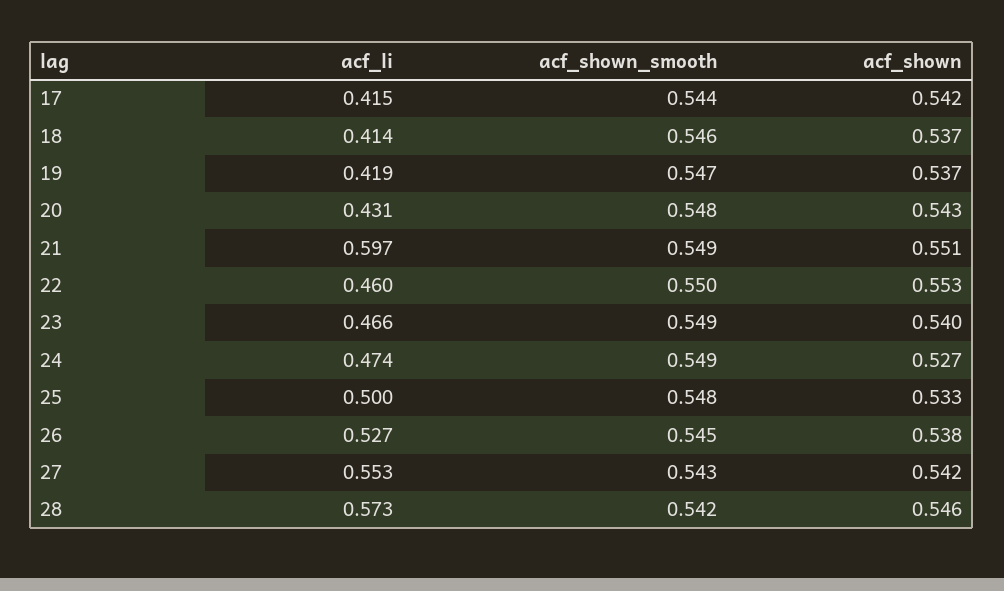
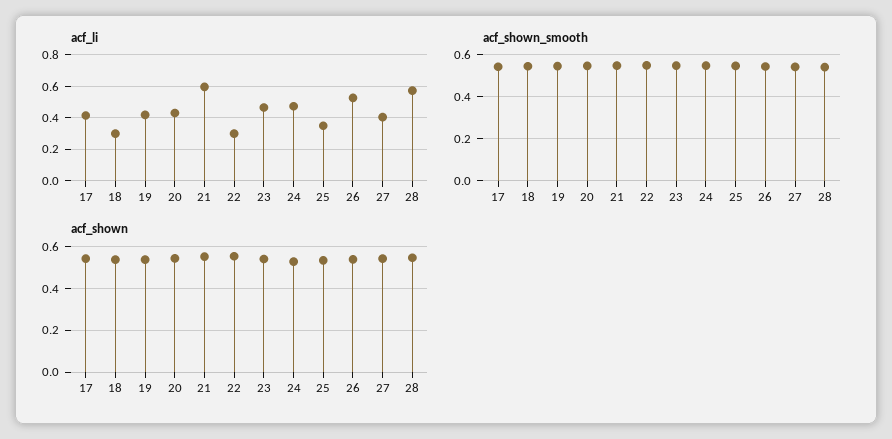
  {
    "acf_li": {
      "17": 0.415,
-     "18": 0.414,
+     "18": 0.3,
      "19": 0.419,
      "20": 0.431,
      "21": 0.597,
-     "22": 0.46,
+     "22": 0.3,
      "23": 0.466,
      "24": 0.474,
-     "25": 0.5,
+     "25": 0.35,
      "26": 0.527,
-     "27": 0.553,
+     "27": 0.4,
      "28": 0.573
    },
    "acf_shown_smooth": {
      "17": 0.544,
      "18": 0.546,
      "19": 0.547,
      "20": 0.548,
      "21": 0.549,
      "22": 0.55,
      "23": 0.549,
      "24": 0.549,
      "25": 0.548,
      "26": 0.545,
      "27": 0.543,
      "28": 0.542
    },
    "acf_shown": {
      "17": 0.542,
      "18": 0.537,
      "19": 0.537,
      "20": 0.543,
      "21": 0.551,
      "22": 0.553,
      "23": 0.54,
      "24": 0.527,
      "25": 0.533,
      "26": 0.538,
      "27": 0.542,
      "28": 0.546
    }
  }

